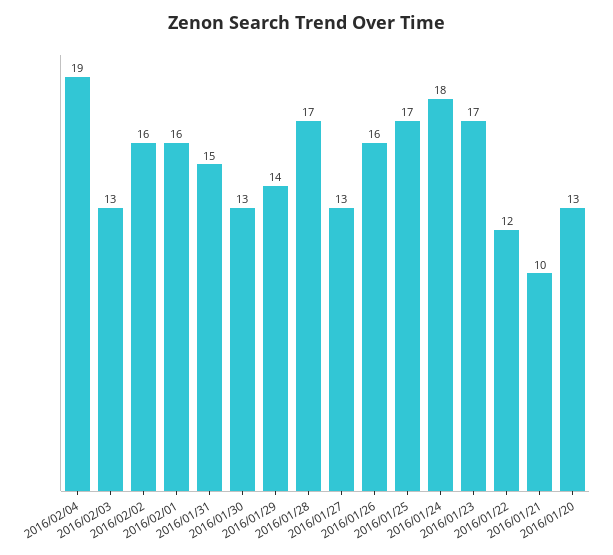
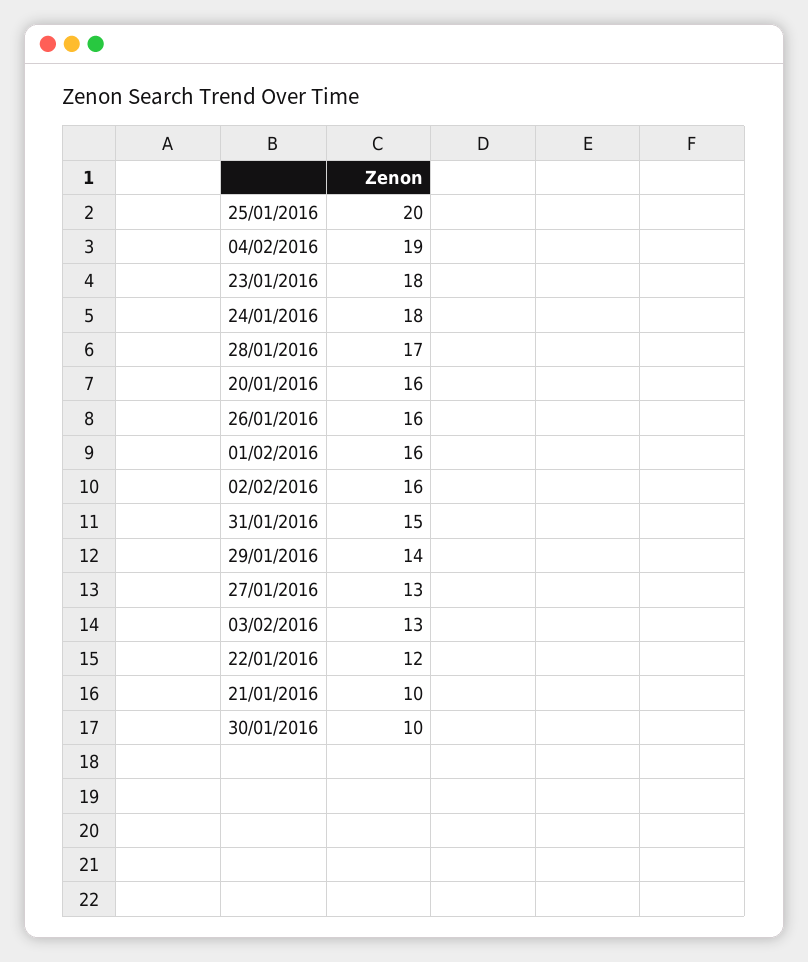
  {
    "2016/02/04": 19,
    "2016/02/03": 13,
    "2016/02/02": 16,
    "2016/02/01": 16,
    "2016/01/31": 15,
-   "2016/01/30": 13,
+   "2016/01/30": 10,
    "2016/01/29": 14,
    "2016/01/28": 17,
    "2016/01/27": 13,
    "2016/01/26": 16,
-   "2016/01/25": 17,
+   "2016/01/25": 20,
    "2016/01/24": 18,
-   "2016/01/23": 17,
+   "2016/01/23": 18,
    "2016/01/22": 12,
    "2016/01/21": 10,
-   "2016/01/20": 13
+   "2016/01/20": 16
  }

